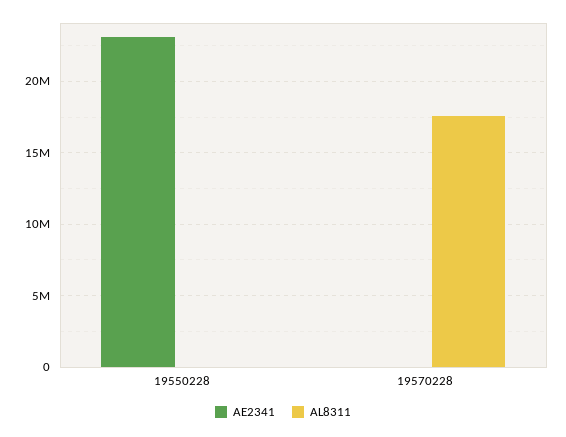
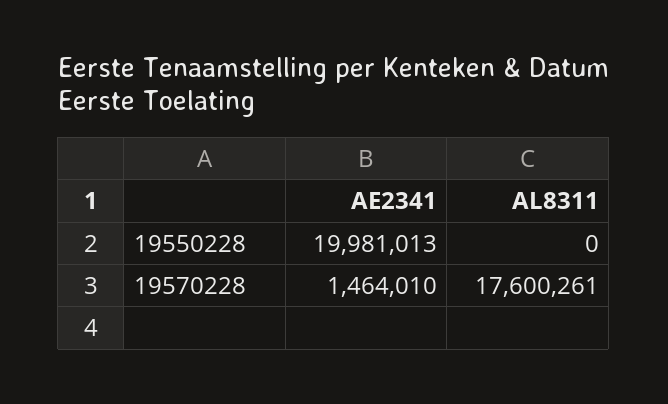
  {
    "AE2341": {
-     "19550228": 23000000,
+     "19550228": 19981013,
-     "19570228": 0
+     "19570228": 1464010
    },
    "AL8311": {
      "19550228": 0,
      "19570228": 17600261
    }
  }

